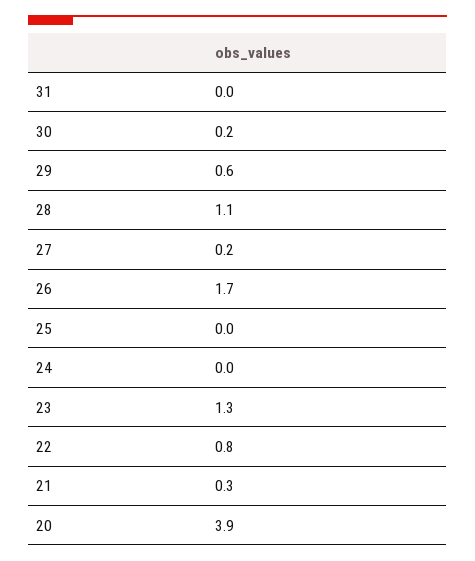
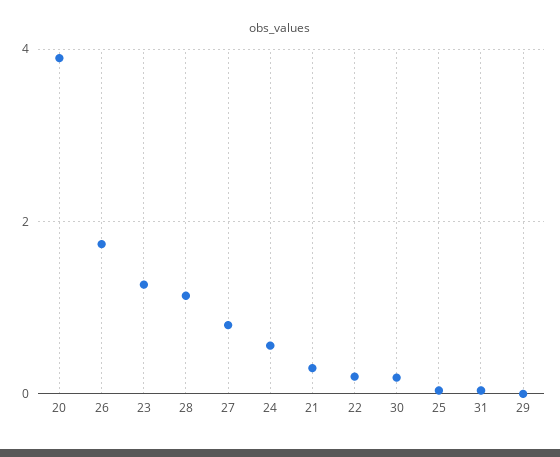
  {
    "31": 0,
    "30": 0.2,
-   "29": 0.6,
+   "29": 0,
    "28": 1.1,
-   "27": 0.2,
+   "27": 0.8,
    "26": 1.7,
    "25": 0,
-   "24": 0,
+   "24": 0.6,
    "23": 1.3,
-   "22": 0.8,
+   "22": 0.2,
    "21": 0.3,
    "20": 3.9
  }

